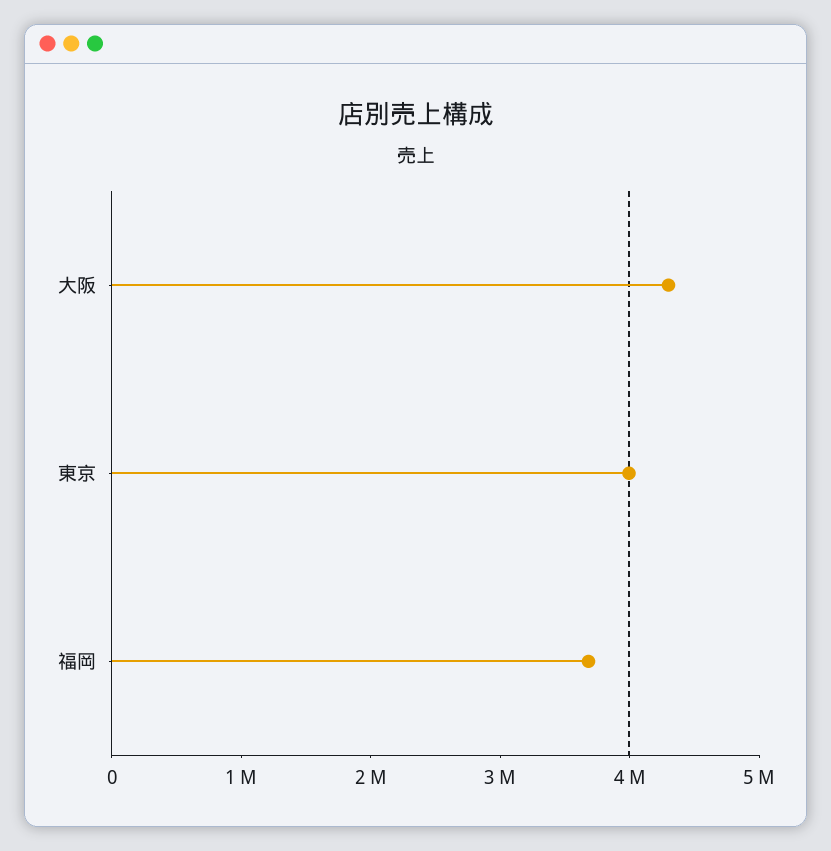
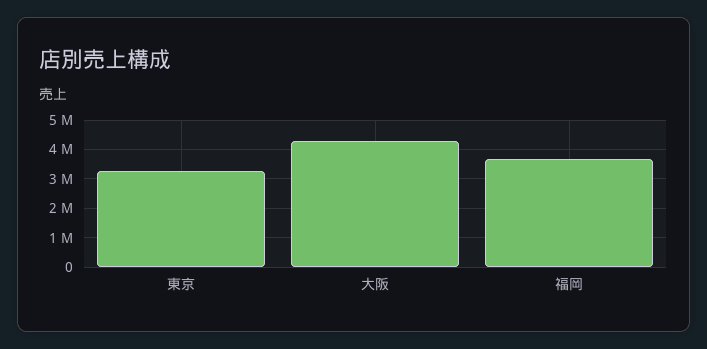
  {
    "大阪": 4400000,
-   "東京": 4000000,
+   "東京": 3250000,
    "福岡": 3600000
  }

